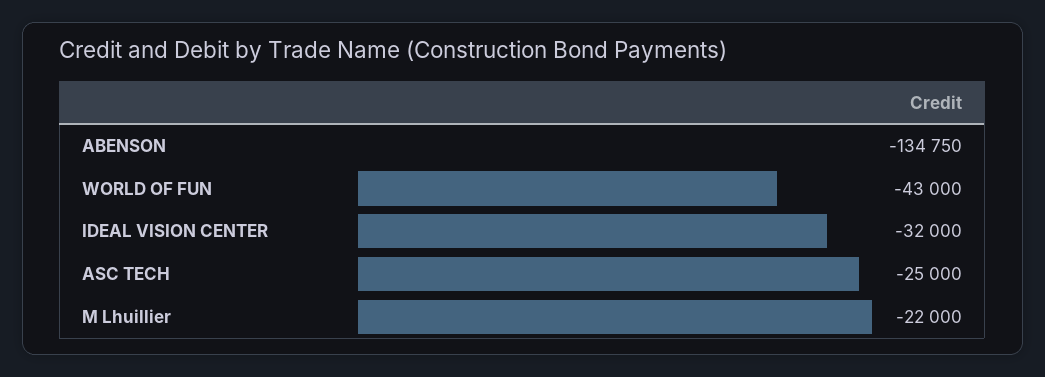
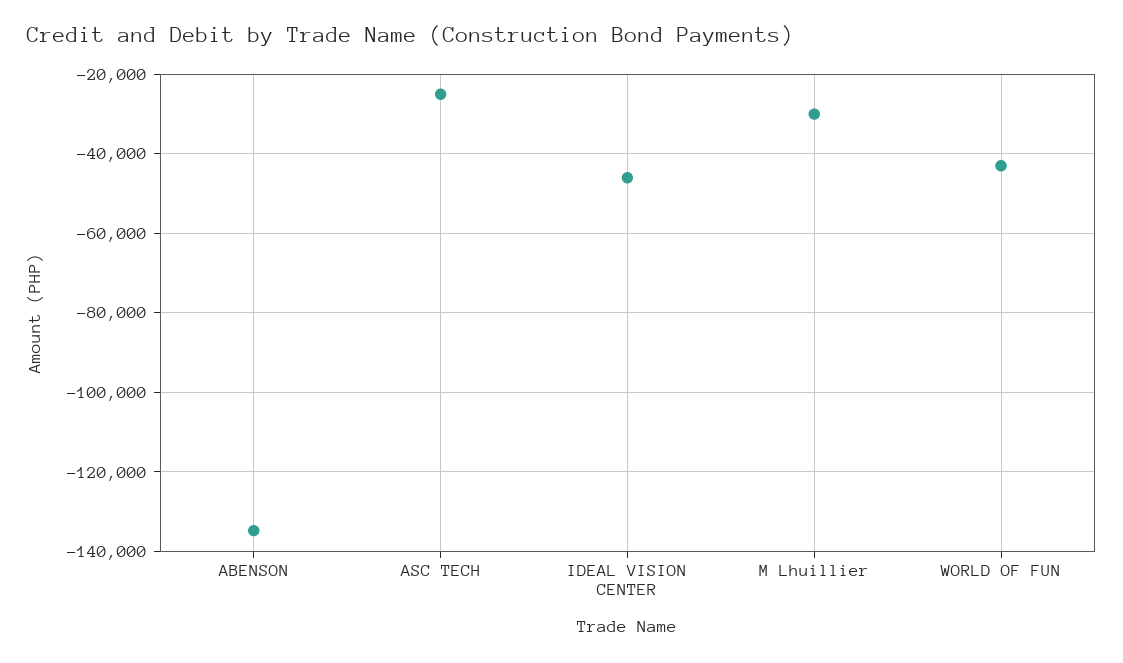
  {
    "ABENSON": -134750,
    "WORLD OF FUN": -43000,
-   "IDEAL VISION CENTER": -32000,
+   "IDEAL VISION CENTER": -46000,
    "ASC TECH": -25000,
-   "M Lhuillier": -22000
+   "M Lhuillier": -30000
  }

